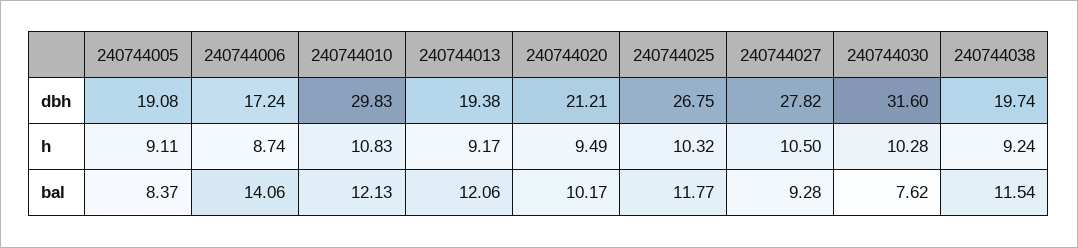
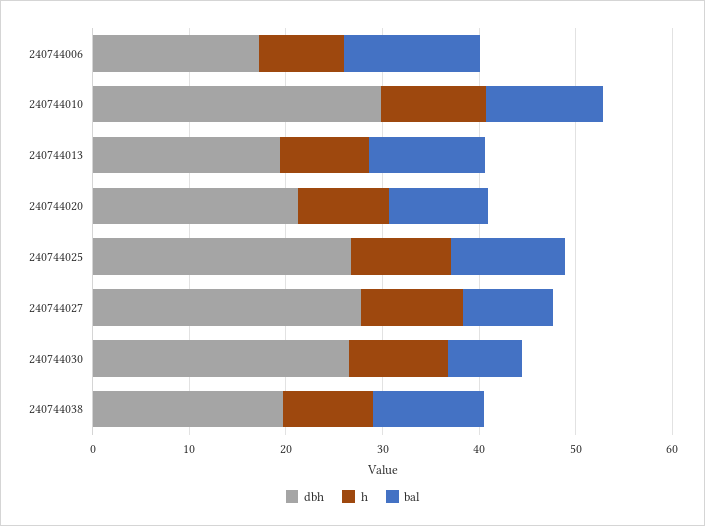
  {
    "dbh": {
-     "240744005": 19.08,
      "240744006": 17.24,
      "240744010": 29.83,
      "240744013": 19.38,
      "240744020": 21.21,
      "240744025": 26.75,
      "240744027": 27.82,
-     "240744030": 31.6,
+     "240744030": 26,
      "240744038": 19.74
    },
    "h": {
-     "240744005": 9.11,
      "240744006": 8.74,
      "240744010": 10.83,
      "240744013": 9.17,
      "240744020": 9.49,
      "240744025": 10.32,
      "240744027": 10.5,
      "240744030": 10.28,
      "240744038": 9.24
    },
    "bal": {
-     "240744005": 8.37,
      "240744006": 14.06,
      "240744010": 12.13,
      "240744013": 12.06,
      "240744020": 10.17,
      "240744025": 11.77,
      "240744027": 9.28,
      "240744030": 7.62,
      "240744038": 11.54
    }
  }

